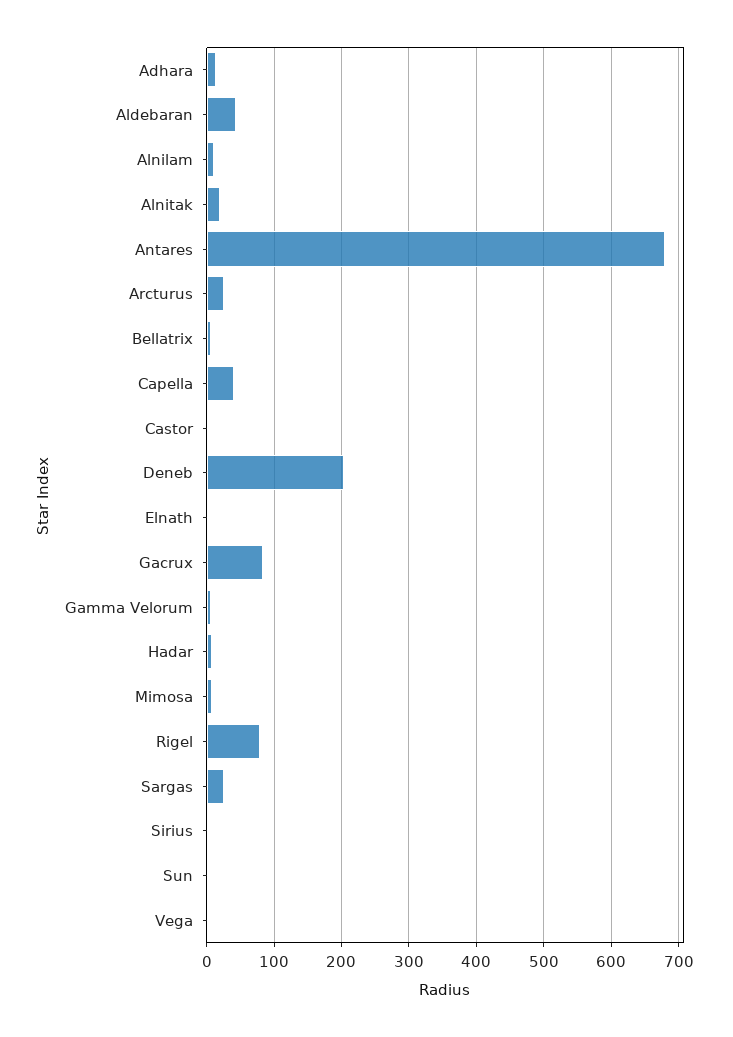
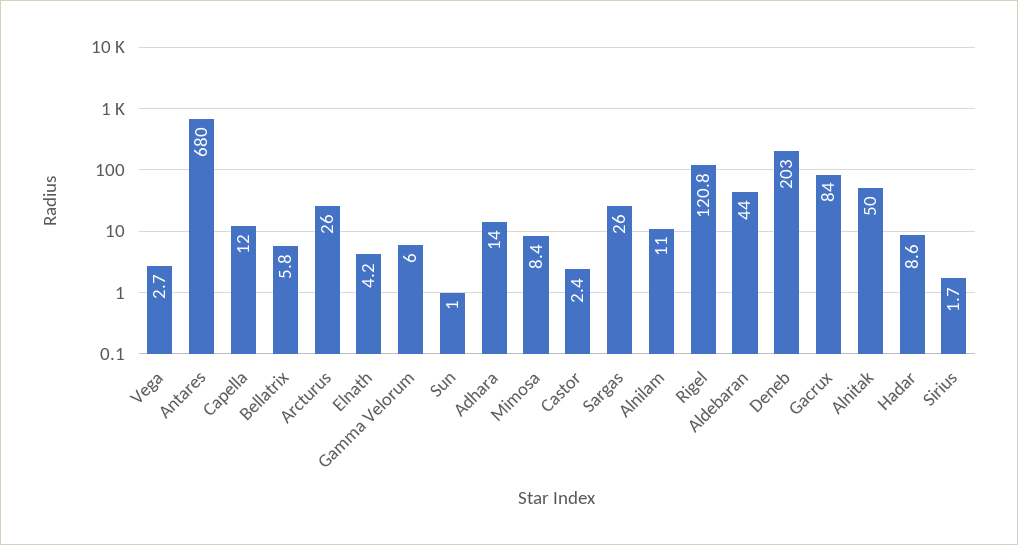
  {
    "Adhara": 14,
    "Aldebaran": 44,
    "Alnilam": 11,
-   "Alnitak": 20,
+   "Alnitak": 50,
    "Antares": 680,
    "Arcturus": 26,
    "Bellatrix": 5.8,
-   "Capella": 40,
+   "Capella": 12,
    "Castor": 2.4,
    "Deneb": 203,
    "Elnath": 4.2,
    "Gacrux": 84,
    "Gamma Velorum": 6,
    "Hadar": 8.6,
    "Mimosa": 8.4,
-   "Rigel": 80,
+   "Rigel": 120.8,
    "Sargas": 26,
    "Sirius": 1.7,
    "Sun": 1,
    "Vega": 2.7
  }

